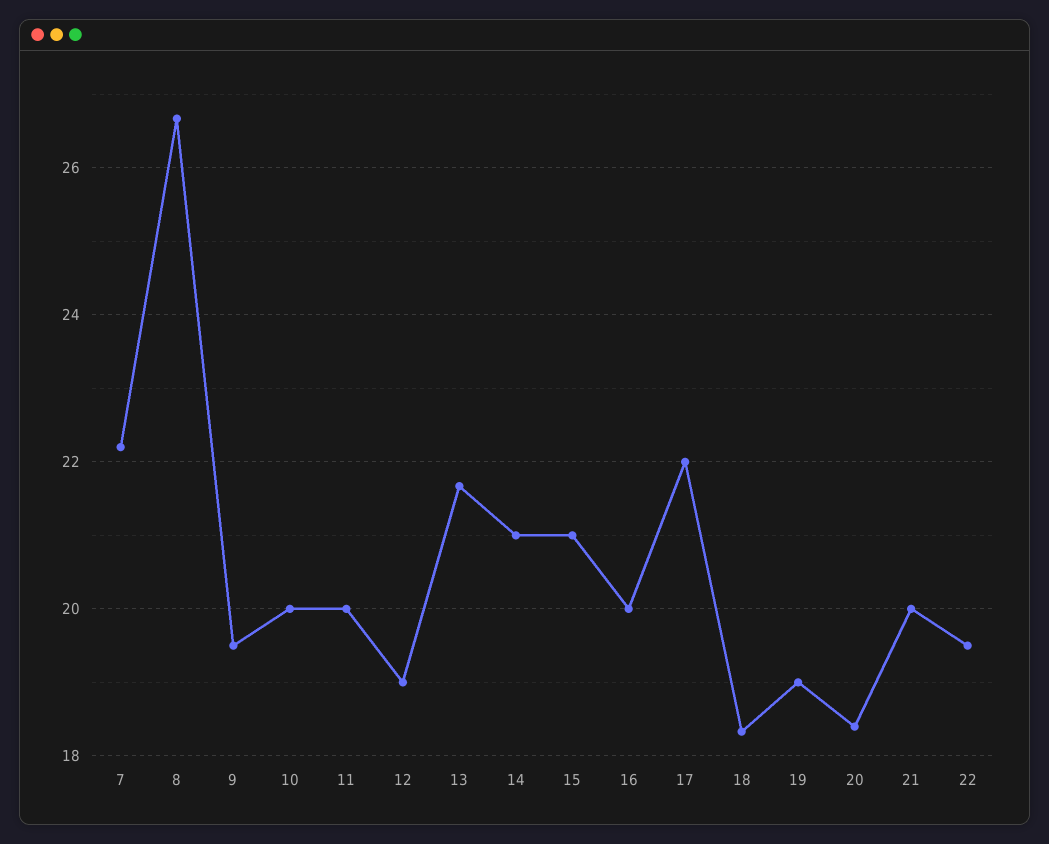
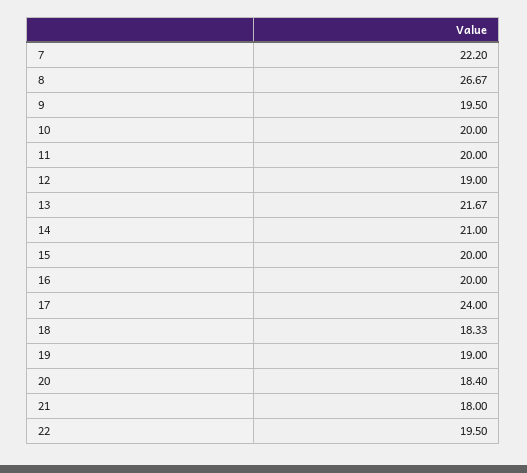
  {
    "7": 22.2,
    "8": 26.67,
    "9": 19.5,
    "10": 20,
    "11": 20,
    "12": 19,
    "13": 21.67,
    "14": 21,
-   "15": 21,
+   "15": 20,
    "16": 20,
-   "17": 22,
+   "17": 24,
    "18": 18.33,
    "19": 19,
    "20": 18.4,
-   "21": 20,
+   "21": 18,
    "22": 19.5
  }

